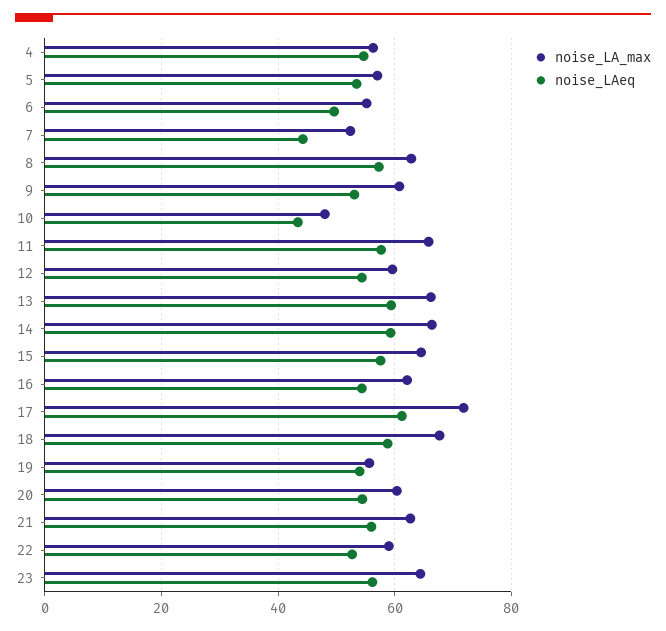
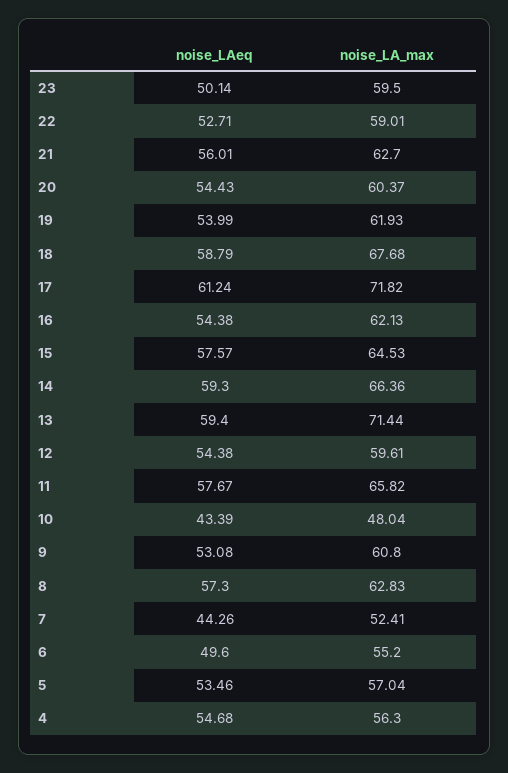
  {
    "noise_LA_max": {
      "4": 56.3,
      "5": 57.04,
      "6": 55.2,
      "7": 52.41,
      "8": 62.83,
      "9": 60.8,
      "10": 48.04,
      "11": 65.82,
      "12": 59.61,
-     "13": 66,
+     "13": 71.44,
      "14": 66.36,
      "15": 64.53,
      "16": 62.13,
      "17": 71.82,
      "18": 67.68,
-     "19": 56,
+     "19": 61.93,
      "20": 60.37,
      "21": 62.7,
      "22": 59.01,
-     "23": 64
+     "23": 59.5
    },
    "noise_LAeq": {
      "4": 54.68,
      "5": 53.46,
      "6": 49.6,
      "7": 44.26,
      "8": 57.3,
      "9": 53.08,
      "10": 43.39,
      "11": 57.67,
      "12": 54.38,
      "13": 59.4,
      "14": 59.3,
      "15": 57.57,
      "16": 54.38,
      "17": 61.24,
      "18": 58.79,
      "19": 53.99,
      "20": 54.43,
      "21": 56.01,
      "22": 52.71,
-     "23": 56
+     "23": 50.14
    }
  }

